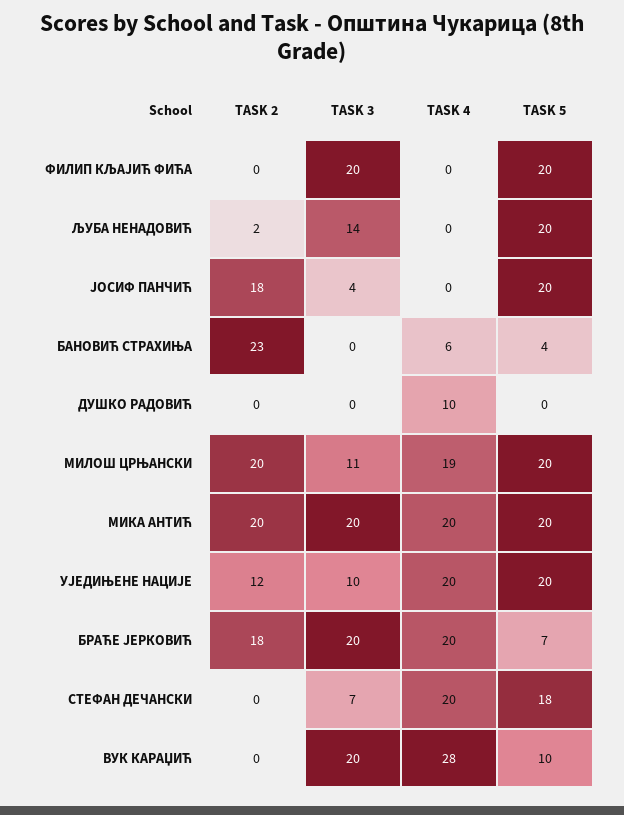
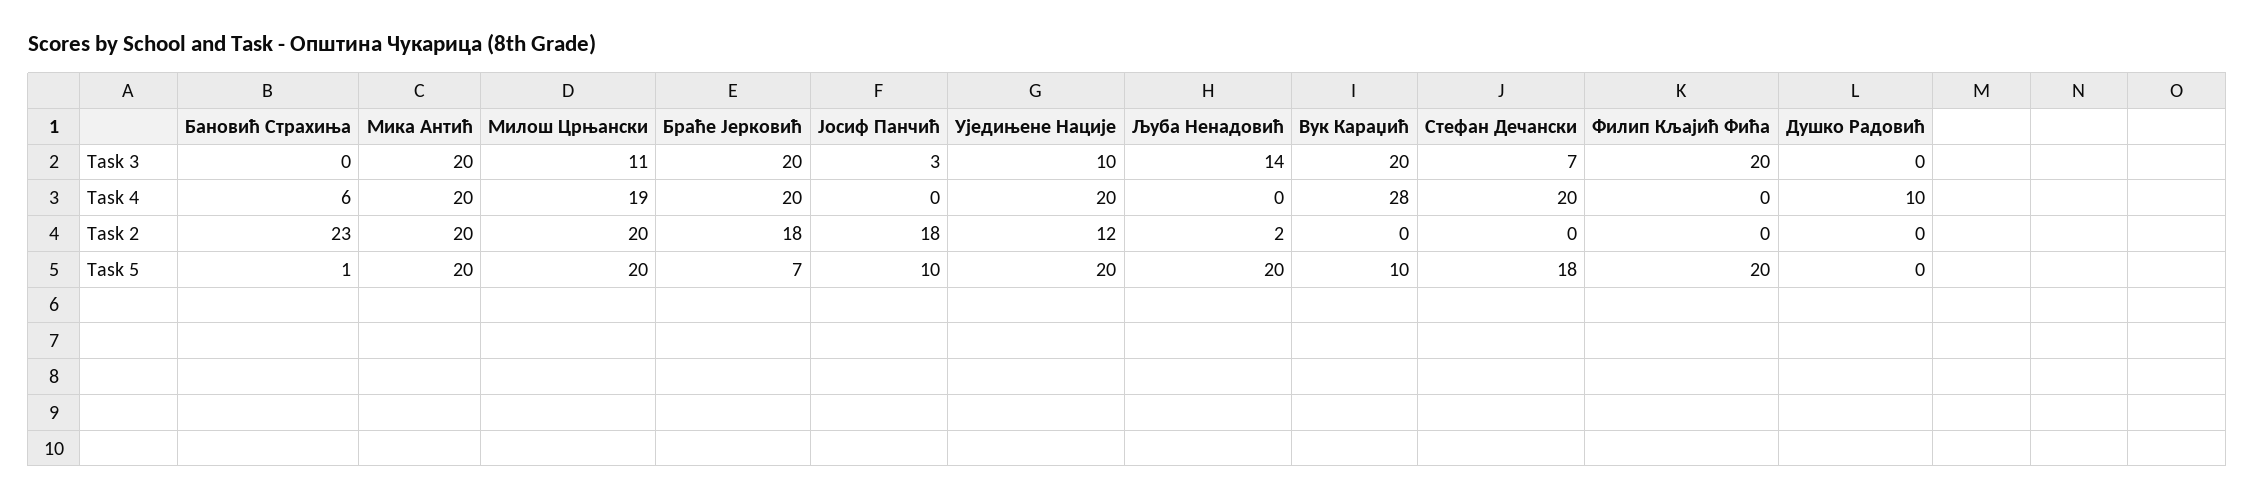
  {
    "TASK 2": {
      "ФИЛИП КЉАЈИЋ ФИЋА": 0,
      "ЉУБА НЕНАДОВИЋ": 2,
      "ЈОСИФ ПАНЧИЋ": 18,
      "БАНОВИЋ СТРАХИЊА": 23,
      "ДУШКО РАДОВИЋ": 0,
      "МИЛОШ ЦРЊАНСКИ": 20,
      "МИКА АНТИЋ": 20,
      "УЈЕДИЊЕНЕ НАЦИЈЕ": 12,
      "БРАЋЕ ЈЕРКОВИЋ": 18,
      "СТЕФАН ДЕЧАНСКИ": 0,
      "ВУК КАРАЏИЋ": 0
    },
    "TASK 3": {
      "ФИЛИП КЉАЈИЋ ФИЋА": 20,
      "ЉУБА НЕНАДОВИЋ": 14,
-     "ЈОСИФ ПАНЧИЋ": 4,
+     "ЈОСИФ ПАНЧИЋ": 3,
      "БАНОВИЋ СТРАХИЊА": 0,
      "ДУШКО РАДОВИЋ": 0,
      "МИЛОШ ЦРЊАНСКИ": 11,
      "МИКА АНТИЋ": 20,
      "УЈЕДИЊЕНЕ НАЦИЈЕ": 10,
      "БРАЋЕ ЈЕРКОВИЋ": 20,
      "СТЕФАН ДЕЧАНСКИ": 7,
      "ВУК КАРАЏИЋ": 20
    },
    "TASK 4": {
      "ФИЛИП КЉАЈИЋ ФИЋА": 0,
      "ЉУБА НЕНАДОВИЋ": 0,
      "ЈОСИФ ПАНЧИЋ": 0,
      "БАНОВИЋ СТРАХИЊА": 6,
      "ДУШКО РАДОВИЋ": 10,
      "МИЛОШ ЦРЊАНСКИ": 19,
      "МИКА АНТИЋ": 20,
      "УЈЕДИЊЕНЕ НАЦИЈЕ": 20,
      "БРАЋЕ ЈЕРКОВИЋ": 20,
      "СТЕФАН ДЕЧАНСКИ": 20,
      "ВУК КАРАЏИЋ": 28
    },
    "TASK 5": {
      "ФИЛИП КЉАЈИЋ ФИЋА": 20,
      "ЉУБА НЕНАДОВИЋ": 20,
-     "ЈОСИФ ПАНЧИЋ": 20,
+     "ЈОСИФ ПАНЧИЋ": 10,
-     "БАНОВИЋ СТРАХИЊА": 4,
+     "БАНОВИЋ СТРАХИЊА": 1,
      "ДУШКО РАДОВИЋ": 0,
      "МИЛОШ ЦРЊАНСКИ": 20,
      "МИКА АНТИЋ": 20,
      "УЈЕДИЊЕНЕ НАЦИЈЕ": 20,
      "БРАЋЕ ЈЕРКОВИЋ": 7,
      "СТЕФАН ДЕЧАНСКИ": 18,
      "ВУК КАРАЏИЋ": 10
    }
  }

